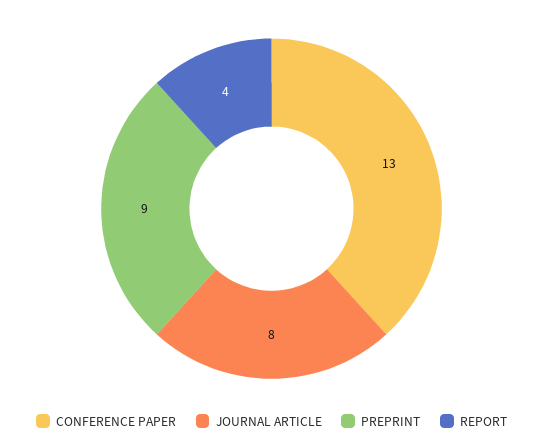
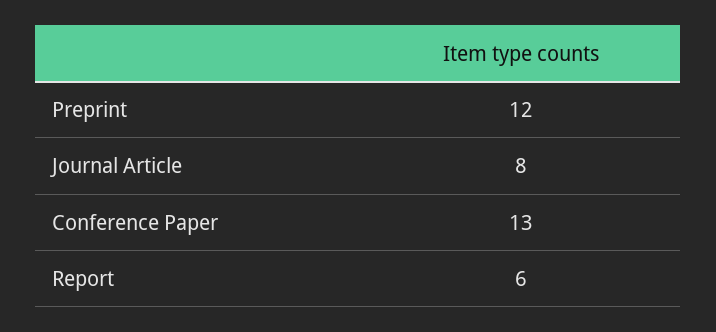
  {
    "CONFERENCE PAPER": 13,
    "JOURNAL ARTICLE": 8,
-   "PREPRINT": 9,
+   "PREPRINT": 12,
-   "REPORT": 4
+   "REPORT": 6
  }

